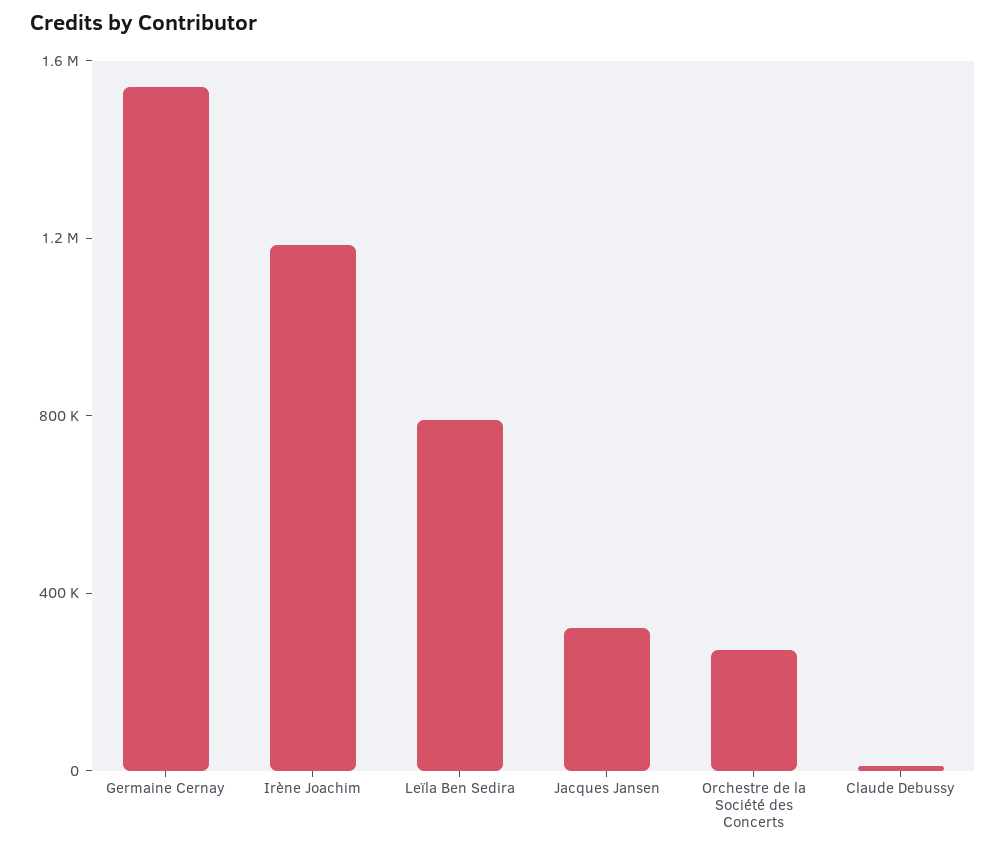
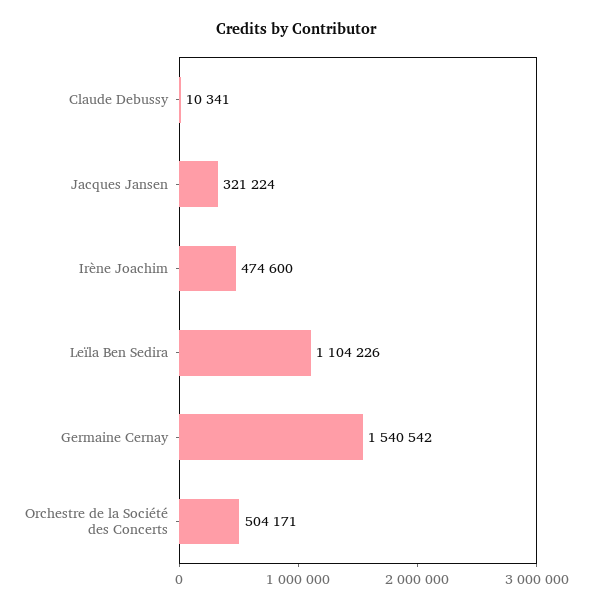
  {
    "Germaine Cernay": 1540542,
-   "Irène Joachim": 1200000,
+   "Irène Joachim": 474600,
-   "Leïla Ben Sedira": 800000,
+   "Leïla Ben Sedira": 1104226,
    "Jacques Jansen": 321224,
-   "Orchestre de la Société des Concerts": 300000,
+   "Orchestre de la Société des Concerts": 504171,
    "Claude Debussy": 10341
  }

